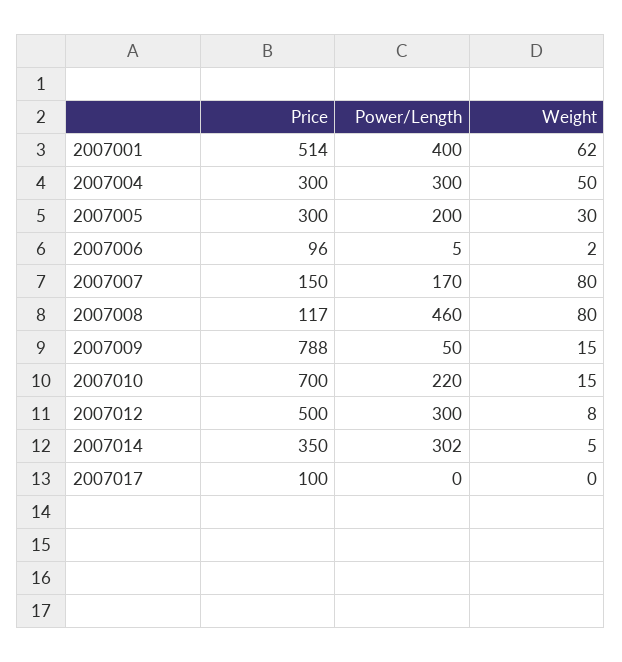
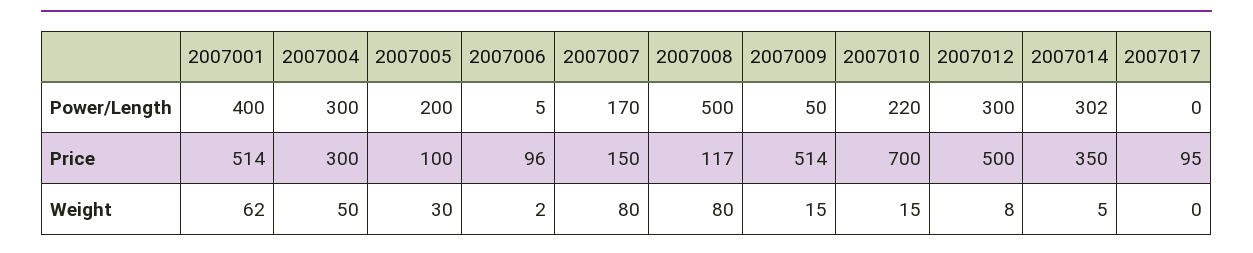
  {
    "Price": {
      "2007001": 514,
      "2007004": 300,
-     "2007005": 300,
+     "2007005": 100,
      "2007006": 96,
      "2007007": 150,
      "2007008": 117,
-     "2007009": 788,
+     "2007009": 514,
      "2007010": 700,
      "2007012": 500,
      "2007014": 350,
-     "2007017": 100
+     "2007017": 95
    },
    "Power/Length": {
      "2007001": 400,
      "2007004": 300,
      "2007005": 200,
      "2007006": 5,
      "2007007": 170,
-     "2007008": 460,
+     "2007008": 500,
      "2007009": 50,
      "2007010": 220,
      "2007012": 300,
      "2007014": 302,
      "2007017": 0
    },
    "Weight": {
      "2007001": 62,
      "2007004": 50,
      "2007005": 30,
      "2007006": 2,
      "2007007": 80,
      "2007008": 80,
      "2007009": 15,
      "2007010": 15,
      "2007012": 8,
      "2007014": 5,
      "2007017": 0
    }
  }

